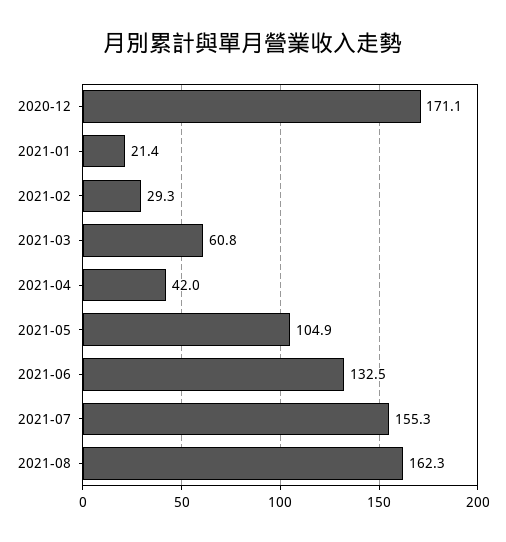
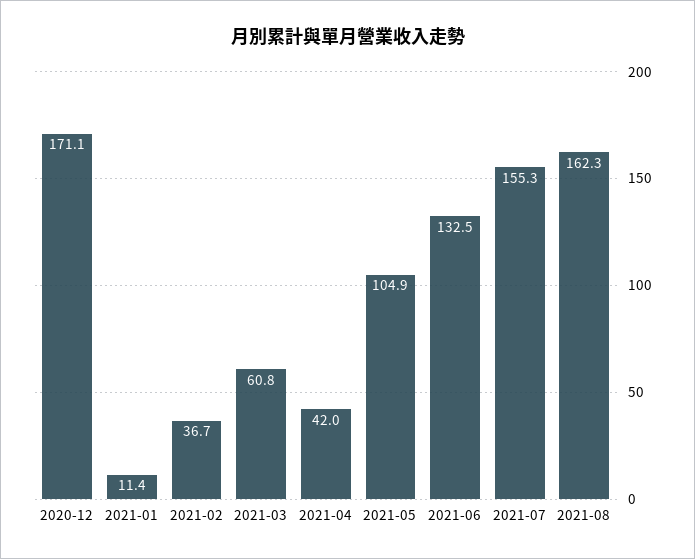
  {
    "2020-12": 171.1,
-   "2021-01": 21.4,
+   "2021-01": 11.4,
-   "2021-02": 29.3,
+   "2021-02": 36.7,
    "2021-03": 60.8,
    "2021-04": 42,
    "2021-05": 104.9,
    "2021-06": 132.5,
    "2021-07": 155.3,
    "2021-08": 162.3
  }

